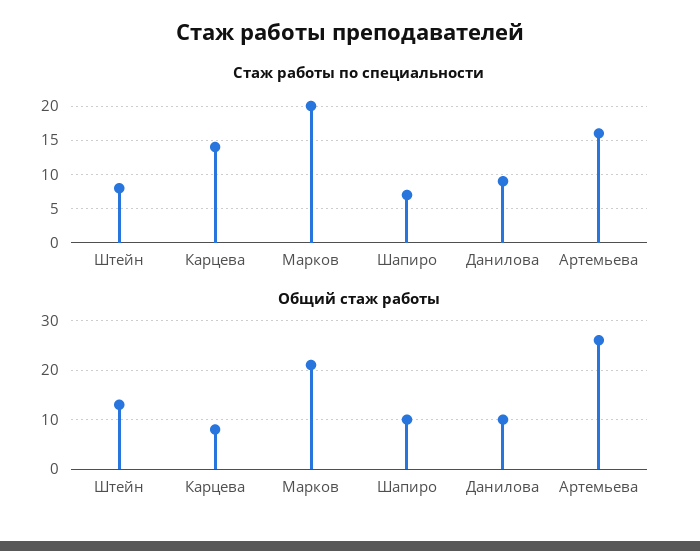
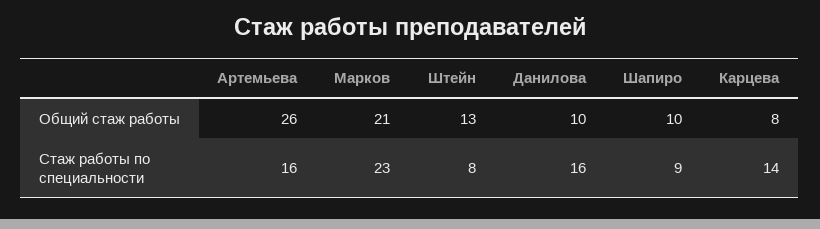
  {
    "Стаж работы по специальности": {
      "Штейн": 8,
      "Карцева": 14,
-     "Марков": 20,
+     "Марков": 23,
-     "Шапиро": 7,
+     "Шапиро": 9,
-     "Данилова": 9,
+     "Данилова": 16,
      "Артемьева": 16
    },
    "Общий стаж работы": {
      "Штейн": 13,
      "Карцева": 8,
      "Марков": 21,
      "Шапиро": 10,
      "Данилова": 10,
      "Артемьева": 26
    }
  }

